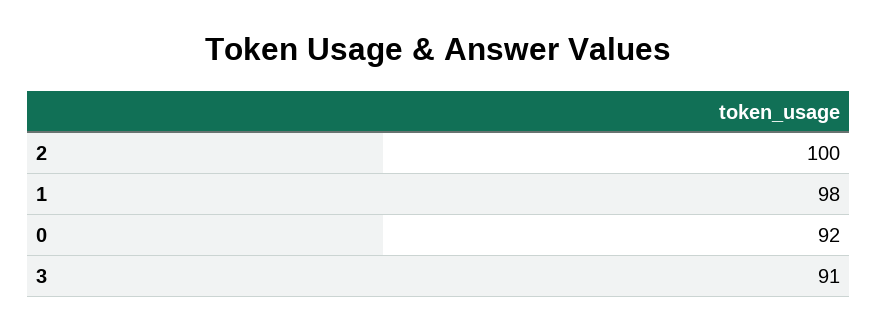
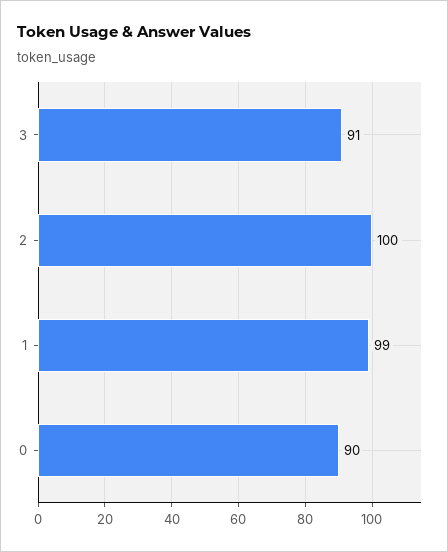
  {
    "2": 100,
-   "1": 98,
+   "1": 99,
-   "0": 92,
+   "0": 90,
    "3": 91
  }

